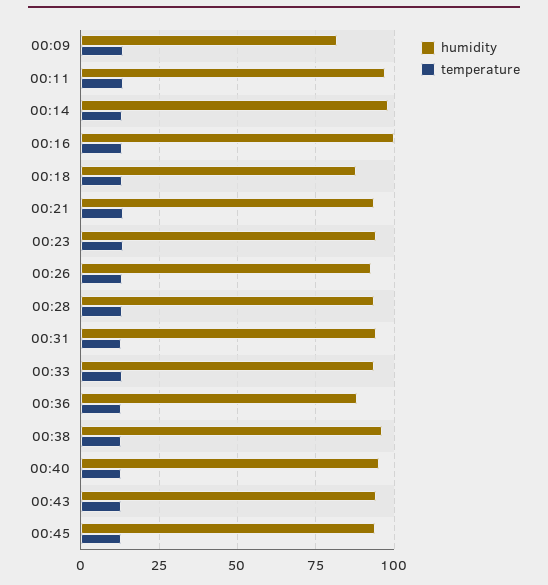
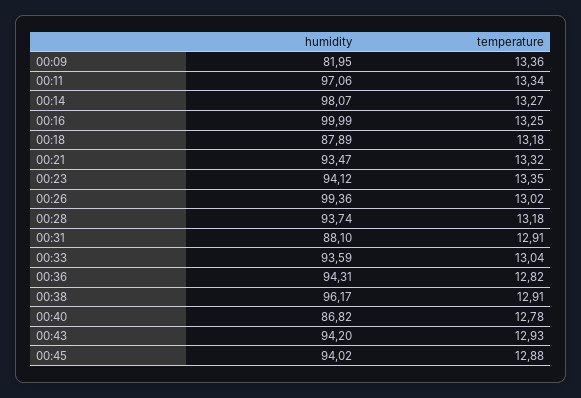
  {
    "humidity": {
      "00:09": 81.95,
      "00:11": 97.06,
      "00:14": 98.07,
      "00:16": 99.99,
      "00:18": 87.89,
      "00:21": 93.47,
      "00:23": 94.12,
-     "00:26": 92.5,
+     "00:26": 99.36,
      "00:28": 93.74,
-     "00:31": 95,
+     "00:31": 88.1,
      "00:33": 93.59,
-     "00:36": 87.5,
+     "00:36": 94.31,
      "00:38": 96.17,
-     "00:40": 95,
+     "00:40": 86.82,
      "00:43": 94.2,
      "00:45": 94.02
    },
    "temperature": {
      "00:09": 13.36,
      "00:11": 13.34,
      "00:14": 13.27,
      "00:16": 13.25,
      "00:18": 13.18,
      "00:21": 13.32,
      "00:23": 13.35,
      "00:26": 13.02,
      "00:28": 13.18,
      "00:31": 12.91,
      "00:33": 13.04,
      "00:36": 12.82,
      "00:38": 12.91,
      "00:40": 12.78,
      "00:43": 12.93,
      "00:45": 12.88
    }
  }

